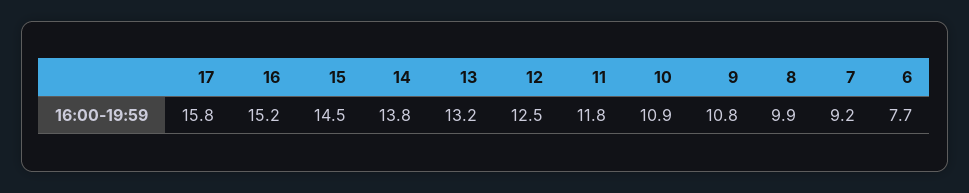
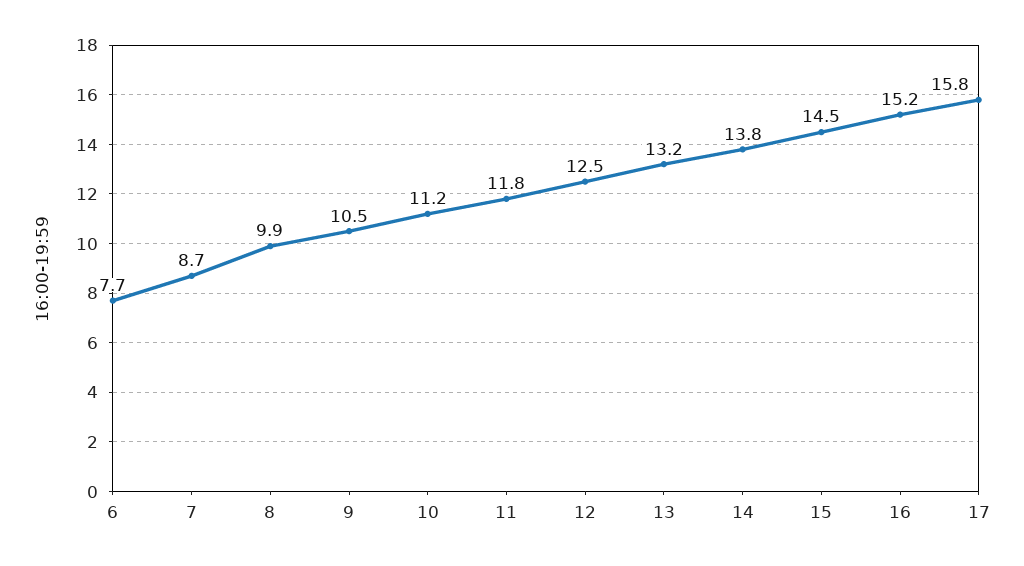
  {
    "17": 15.8,
    "16": 15.2,
    "15": 14.5,
    "14": 13.8,
    "13": 13.2,
    "12": 12.5,
    "11": 11.8,
-   "10": 10.9,
+   "10": 11.2,
-   "9": 10.8,
+   "9": 10.5,
    "8": 9.9,
-   "7": 9.2,
+   "7": 8.7,
    "6": 7.7
  }

